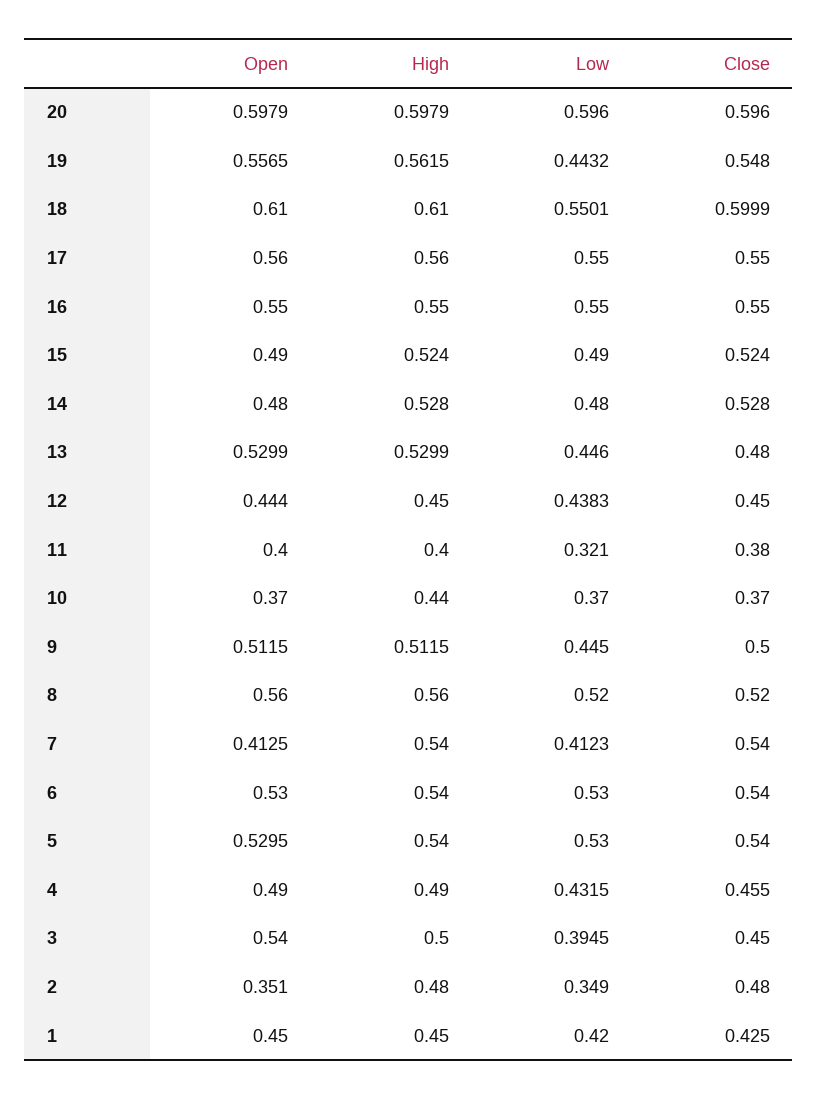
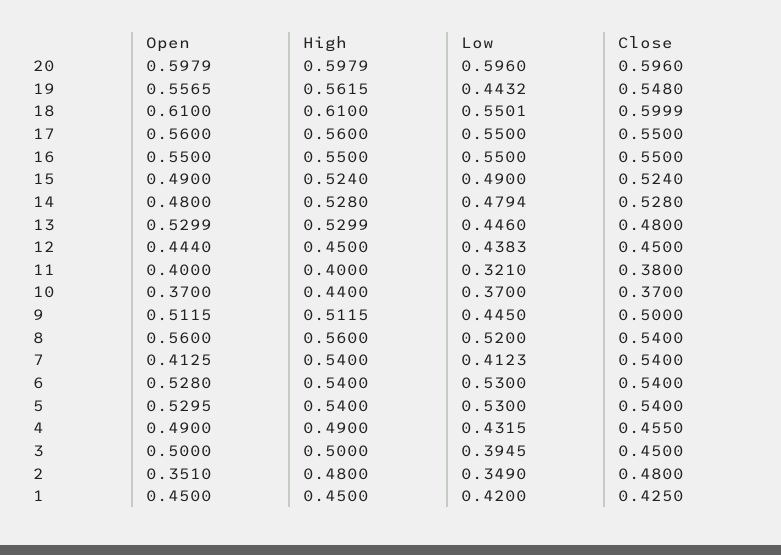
  {
    "Open": {
      "20": 0.5979,
      "19": 0.5565,
      "18": 0.61,
      "17": 0.56,
      "16": 0.55,
      "15": 0.49,
      "14": 0.48,
      "13": 0.5299,
      "12": 0.444,
      "11": 0.4,
      "10": 0.37,
      "9": 0.5115,
      "8": 0.56,
      "7": 0.4125,
-     "6": 0.53,
+     "6": 0.528,
      "5": 0.5295,
      "4": 0.49,
-     "3": 0.54,
+     "3": 0.5,
      "2": 0.351,
      "1": 0.45
    },
    "High": {
      "20": 0.5979,
      "19": 0.5615,
      "18": 0.61,
      "17": 0.56,
      "16": 0.55,
      "15": 0.524,
      "14": 0.528,
      "13": 0.5299,
      "12": 0.45,
      "11": 0.4,
      "10": 0.44,
      "9": 0.5115,
      "8": 0.56,
      "7": 0.54,
      "6": 0.54,
      "5": 0.54,
      "4": 0.49,
      "3": 0.5,
      "2": 0.48,
      "1": 0.45
    },
    "Low": {
      "20": 0.596,
      "19": 0.4432,
      "18": 0.5501,
      "17": 0.55,
      "16": 0.55,
      "15": 0.49,
-     "14": 0.48,
+     "14": 0.4794,
      "13": 0.446,
      "12": 0.4383,
      "11": 0.321,
      "10": 0.37,
      "9": 0.445,
      "8": 0.52,
      "7": 0.4123,
      "6": 0.53,
      "5": 0.53,
      "4": 0.4315,
      "3": 0.3945,
      "2": 0.349,
      "1": 0.42
    },
    "Close": {
      "20": 0.596,
      "19": 0.548,
      "18": 0.5999,
      "17": 0.55,
      "16": 0.55,
      "15": 0.524,
      "14": 0.528,
      "13": 0.48,
      "12": 0.45,
      "11": 0.38,
      "10": 0.37,
      "9": 0.5,
-     "8": 0.52,
+     "8": 0.54,
      "7": 0.54,
      "6": 0.54,
      "5": 0.54,
      "4": 0.455,
      "3": 0.45,
      "2": 0.48,
      "1": 0.425
    }
  }

